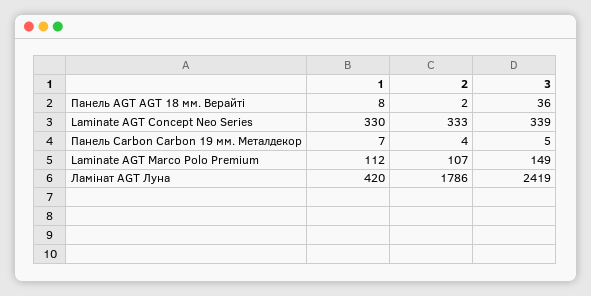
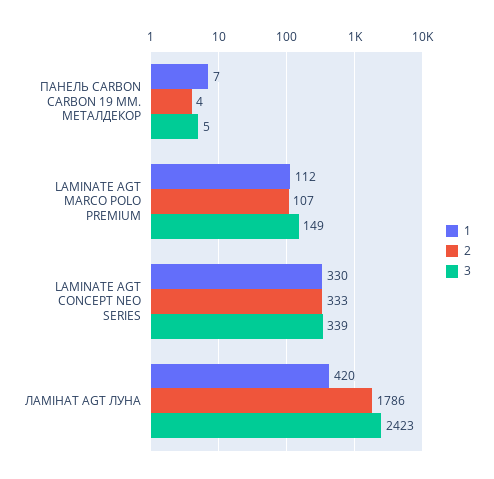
  {
    "1": {
-     "Панель AGT AGT 18 мм. Верайті": 8,
      "Laminate AGT Concept Neo Series": 330,
      "Панель Carbon Carbon 19 мм. Металдекор": 7,
      "Laminate AGT Marco Polo Premium": 112,
      "Ламінат AGT Луна": 420
    },
    "2": {
-     "Панель AGT AGT 18 мм. Верайті": 2,
      "Laminate AGT Concept Neo Series": 333,
      "Панель Carbon Carbon 19 мм. Металдекор": 4,
      "Laminate AGT Marco Polo Premium": 107,
      "Ламінат AGT Луна": 1786
    },
    "3": {
-     "Панель AGT AGT 18 мм. Верайті": 36,
      "Laminate AGT Concept Neo Series": 339,
      "Панель Carbon Carbon 19 мм. Металдекор": 5,
      "Laminate AGT Marco Polo Premium": 149,
-     "Ламінат AGT Луна": 2419
+     "Ламінат AGT Луна": 2423
    }
  }

